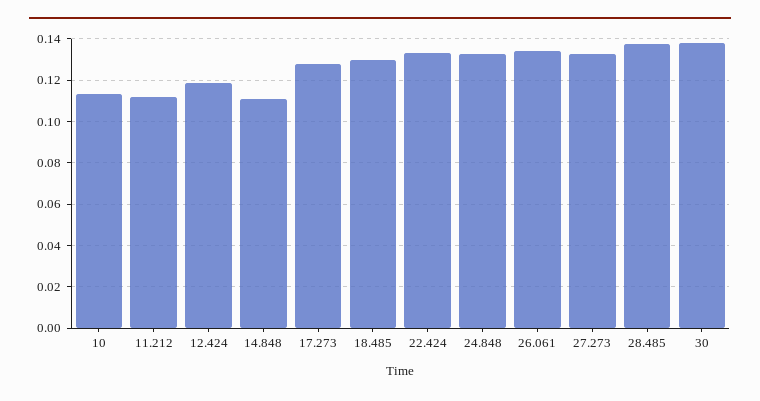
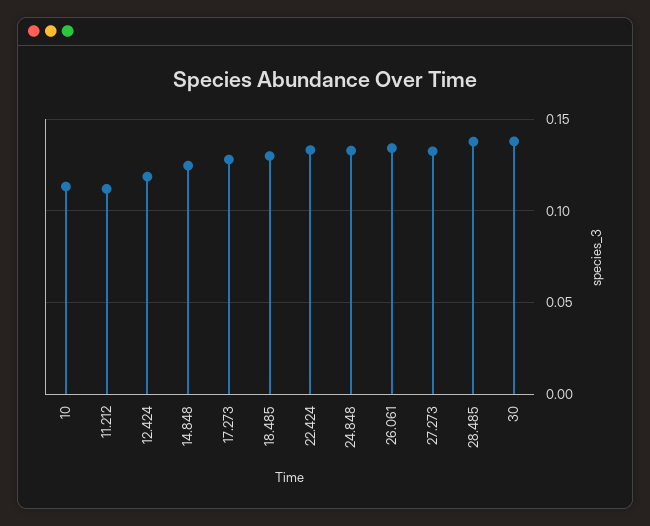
  {
    "10": 0.115,
    "11.212": 0.11,
    "12.424": 0.12,
-   "14.848": 0.11,
+   "14.848": 0.125,
    "17.273": 0.13,
    "18.485": 0.13,
    "22.424": 0.135,
    "24.848": 0.135,
    "26.061": 0.135,
    "27.273": 0.135,
    "28.485": 0.14,
    "30": 0.14
  }

